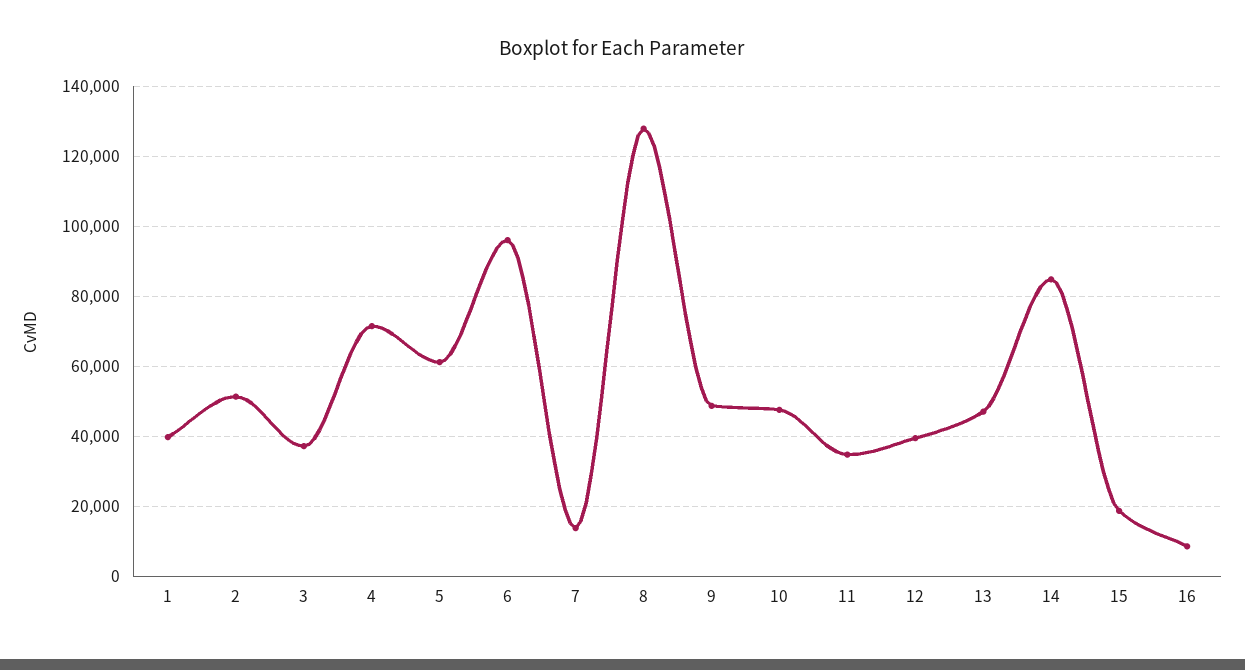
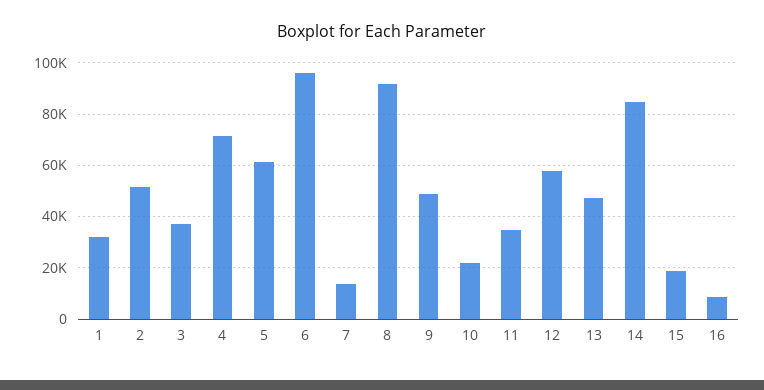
  {
-   "1": 40000,
+   "1": 32500,
    "2": 52000,
    "3": 38000,
    "4": 72000,
    "5": 62000,
    "6": 96000,
    "7": 14000,
-   "8": 128000,
+   "8": 92500,
    "9": 48000,
-   "10": 48000,
+   "10": 22500,
    "11": 34000,
-   "12": 40000,
+   "12": 57500,
    "13": 48000,
    "14": 84000,
    "15": 18000,
    "16": 8000
  }

